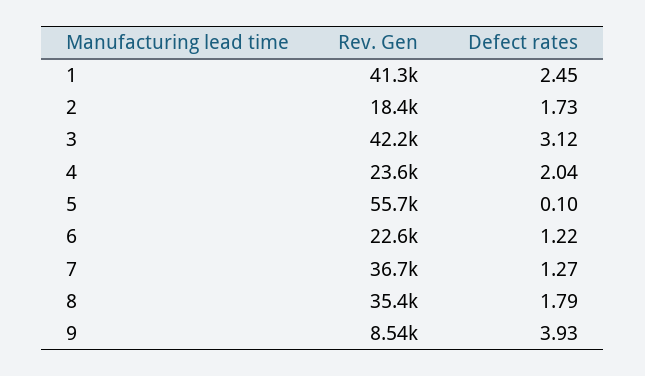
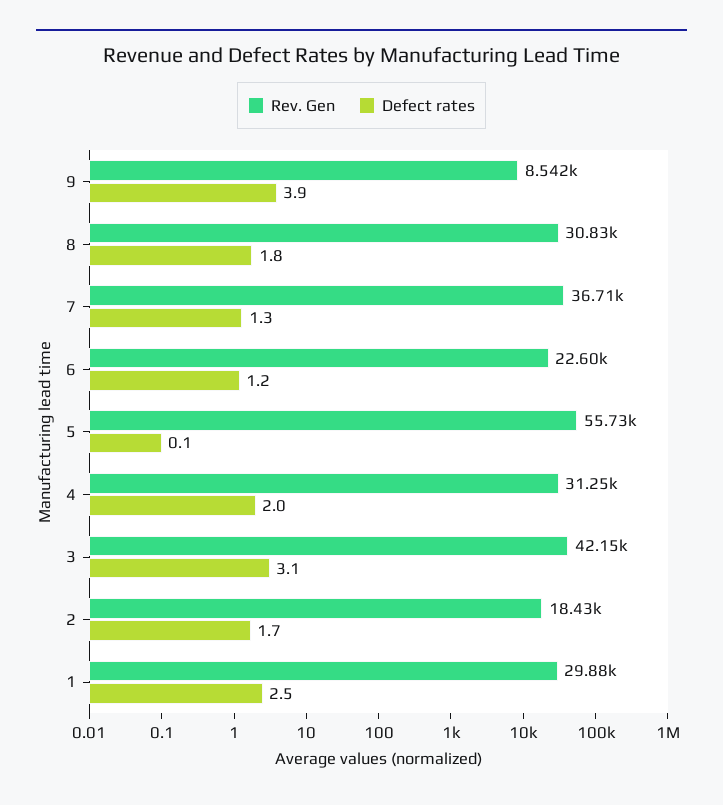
  {
    "Rev. Gen": {
-     "1": 41300,
+     "1": 29880,
      "2": 18430,
      "3": 42150,
-     "4": 23600,
+     "4": 31250,
      "5": 55730,
      "6": 22600,
      "7": 36710,
-     "8": 35400,
+     "8": 30830,
      "9": 8542
    },
    "Defect rates": {
      "1": 2.45,
      "2": 1.73,
      "3": 3.12,
      "4": 2.04,
      "5": 0.1,
      "6": 1.22,
      "7": 1.27,
      "8": 1.79,
      "9": 3.93
    }
  }

